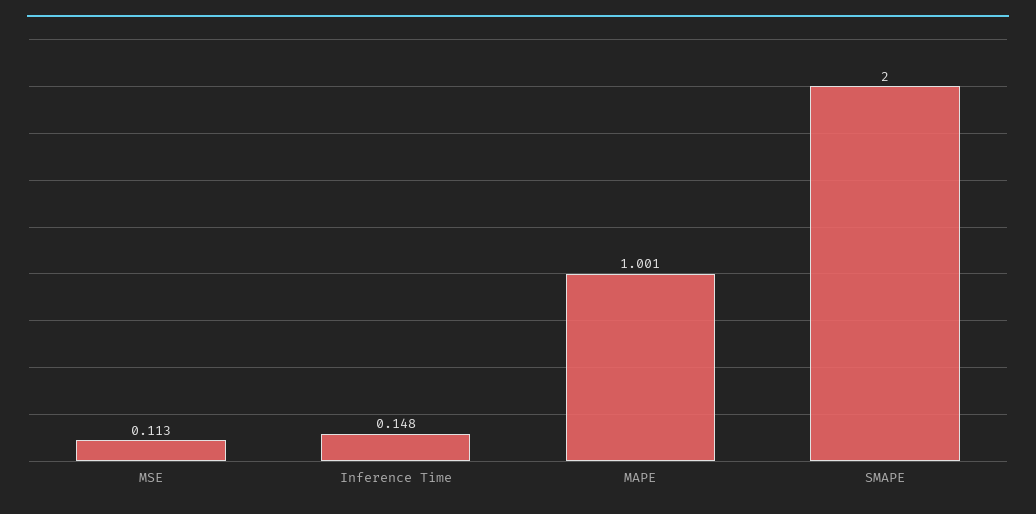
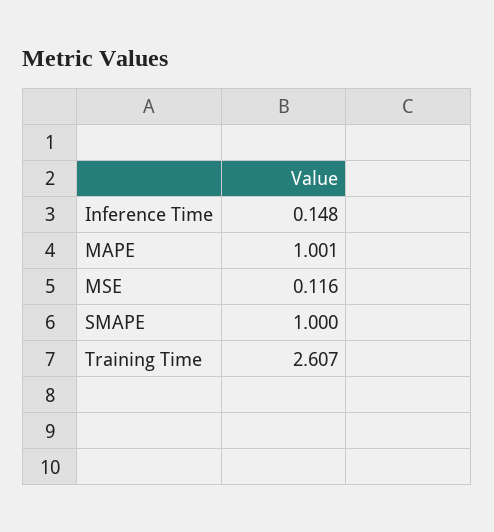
  {
-   "MSE": 0.113,
+   "MSE": 0.116,
    "Inference Time": 0.148,
    "MAPE": 1.001,
-   "SMAPE": 2
+   "SMAPE": 1,
+   "Training Time": 2.607
  }

